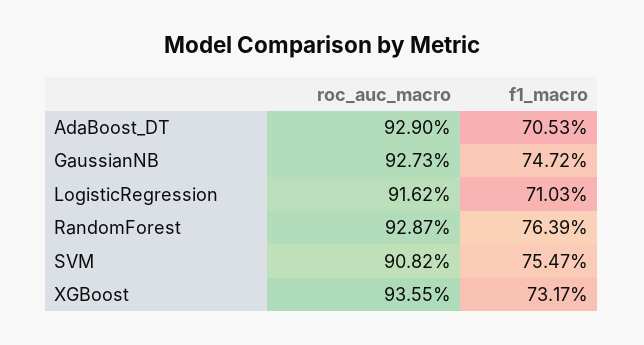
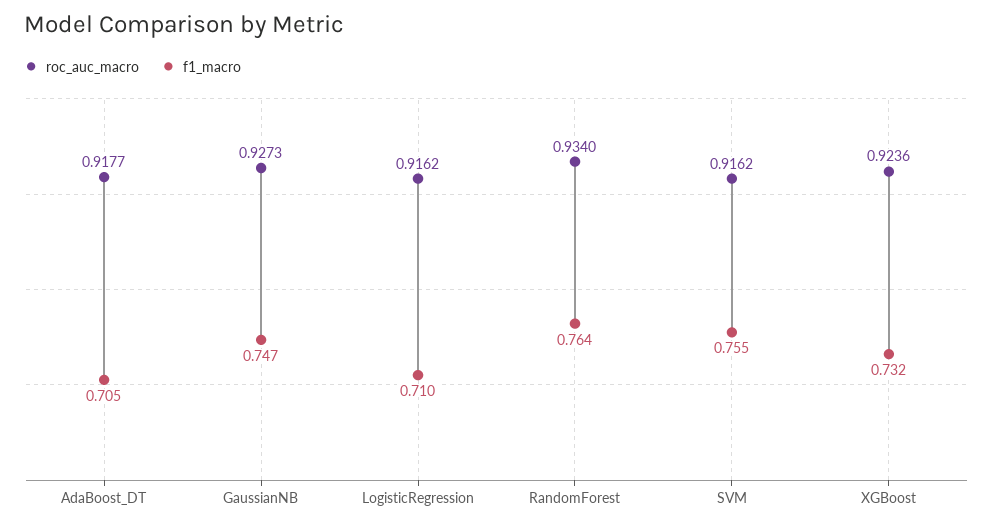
  {
    "roc_auc_macro": {
-     "AdaBoost_DT": 0.929,
+     "AdaBoost_DT": 0.9177,
      "GaussianNB": 0.9273,
      "LogisticRegression": 0.9162,
-     "RandomForest": 0.9287,
+     "RandomForest": 0.934,
-     "SVM": 0.9082,
+     "SVM": 0.9162,
-     "XGBoost": 0.9355
+     "XGBoost": 0.9236
    },
    "f1_macro": {
      "AdaBoost_DT": 0.7053,
      "GaussianNB": 0.7472,
      "LogisticRegression": 0.7103,
      "RandomForest": 0.7639,
      "SVM": 0.7547,
      "XGBoost": 0.7317
    }
  }

